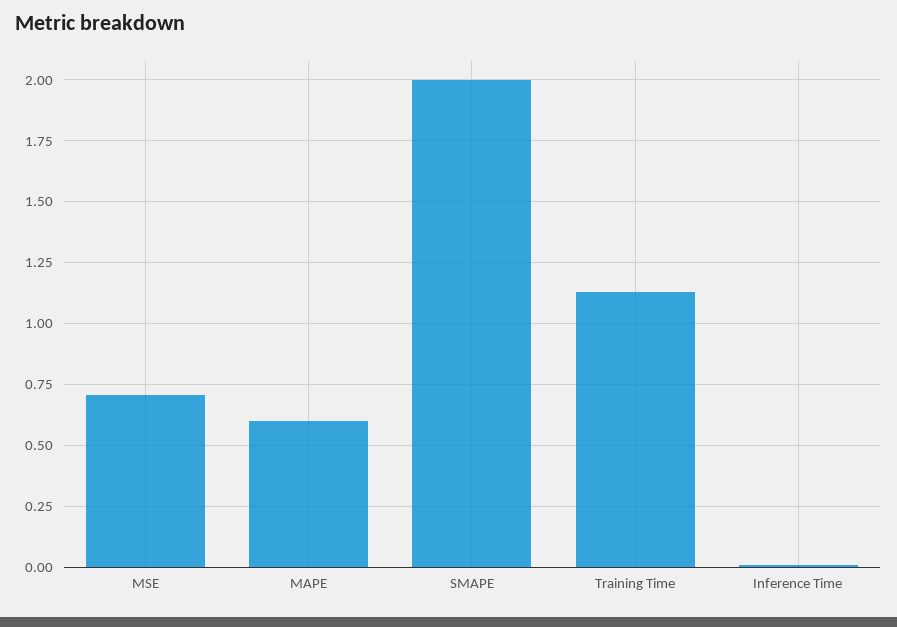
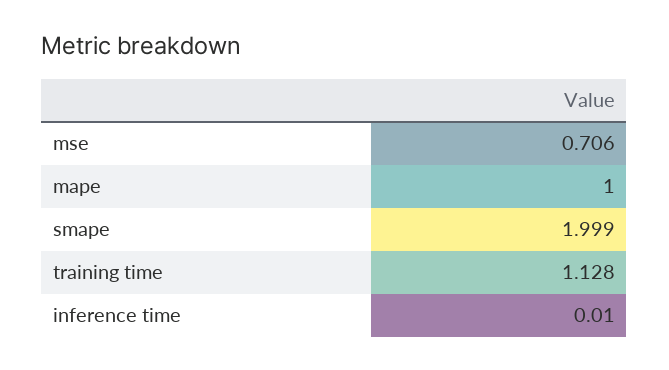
  {
    "MSE": 0.706,
-   "MAPE": 0.6,
+   "MAPE": 1,
    "SMAPE": 1.999,
    "Training Time": 1.128,
    "Inference Time": 0.01
  }

